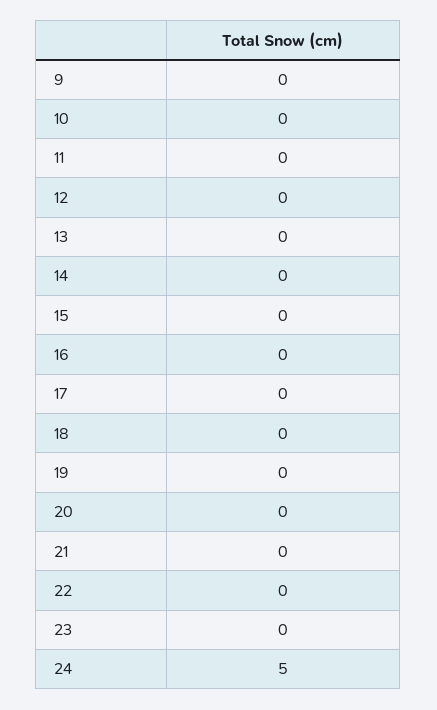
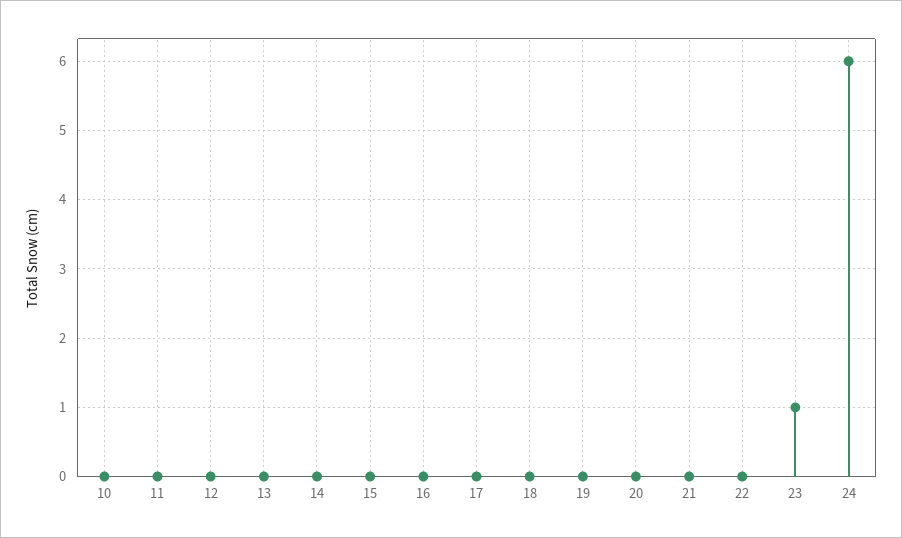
  {
-   "9": 0,
    "10": 0,
    "11": 0,
    "12": 0,
    "13": 0,
    "14": 0,
    "15": 0,
    "16": 0,
    "17": 0,
    "18": 0,
    "19": 0,
    "20": 0,
    "21": 0,
    "22": 0,
-   "23": 0,
+   "23": 1,
-   "24": 5
+   "24": 6
  }

